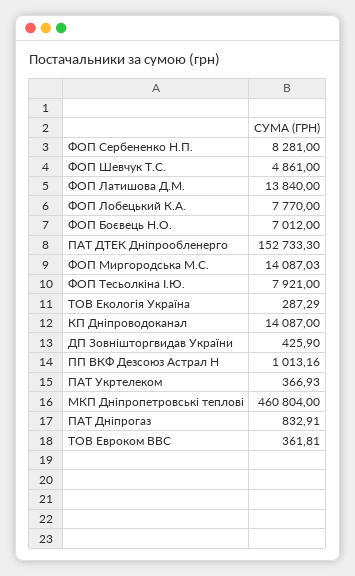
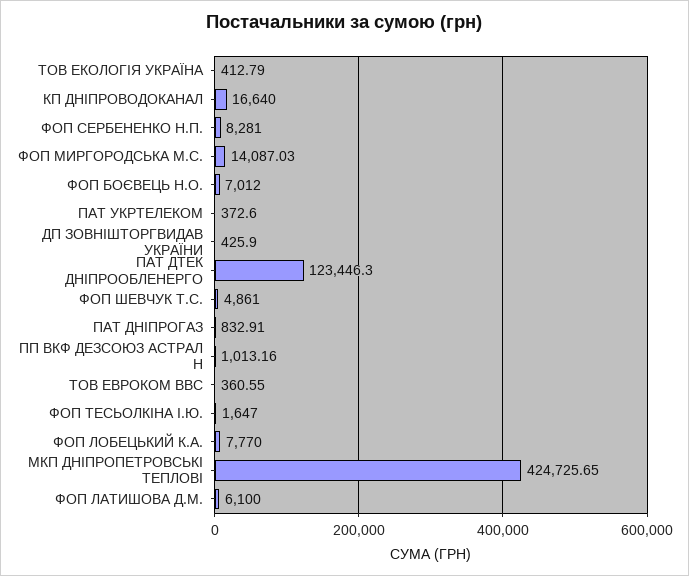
  {
    "ФОП Сербененко Н.П.": 8281,
    "ФОП Шевчук Т.С.": 4861,
-   "ФОП Латишова Д.М.": 13840,
+   "ФОП Латишова Д.М.": 6100,
    "ФОП Лобецький К.А.": 7770,
    "ФОП Боєвець Н.О.": 7012,
-   "ПАТ ДТЕК Дніпрообленерго": 152733.3,
+   "ПАТ ДТЕК Дніпрообленерго": 123446.3,
    "ФОП Миргородська М.С.": 14087.03,
-   "ФОП Тесьолкіна І.Ю.": 7921,
+   "ФОП Тесьолкіна І.Ю.": 1647,
-   "ТОВ Екологія Україна": 287.29,
+   "ТОВ Екологія Україна": 412.79,
-   "КП Дніпроводоканал": 14087,
+   "КП Дніпроводоканал": 16640,
    "ДП Зовнішторгвидав України": 425.9,
    "ПП ВКФ Дезсоюз Астрал Н": 1013.16,
-   "ПАТ Укртелеком": 366.93,
+   "ПАТ Укртелеком": 372.6,
-   "МКП Дніпропетровські теплові": 460804,
+   "МКП Дніпропетровські теплові": 424725.65,
    "ПАТ Дніпрогаз": 832.91,
-   "ТОВ Евроком ВВС": 361.81
+   "ТОВ Евроком ВВС": 360.55
  }

